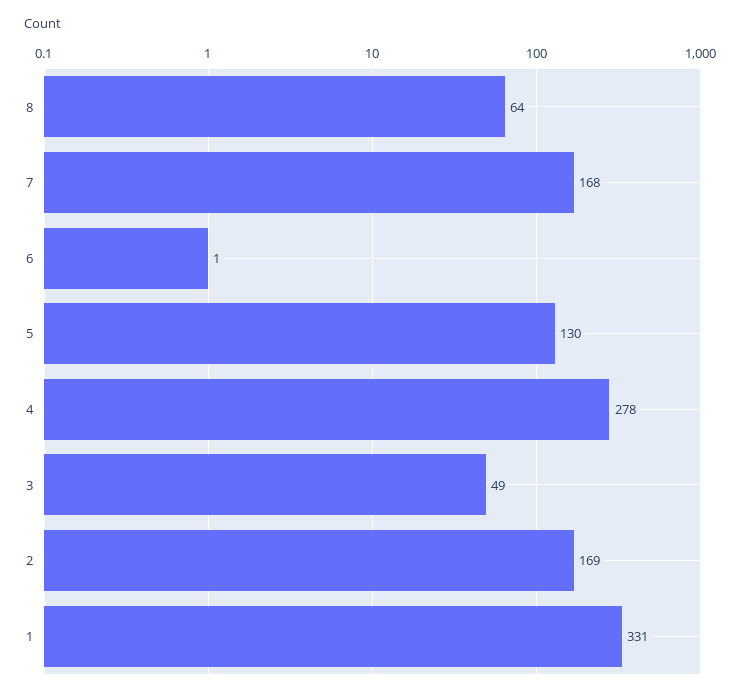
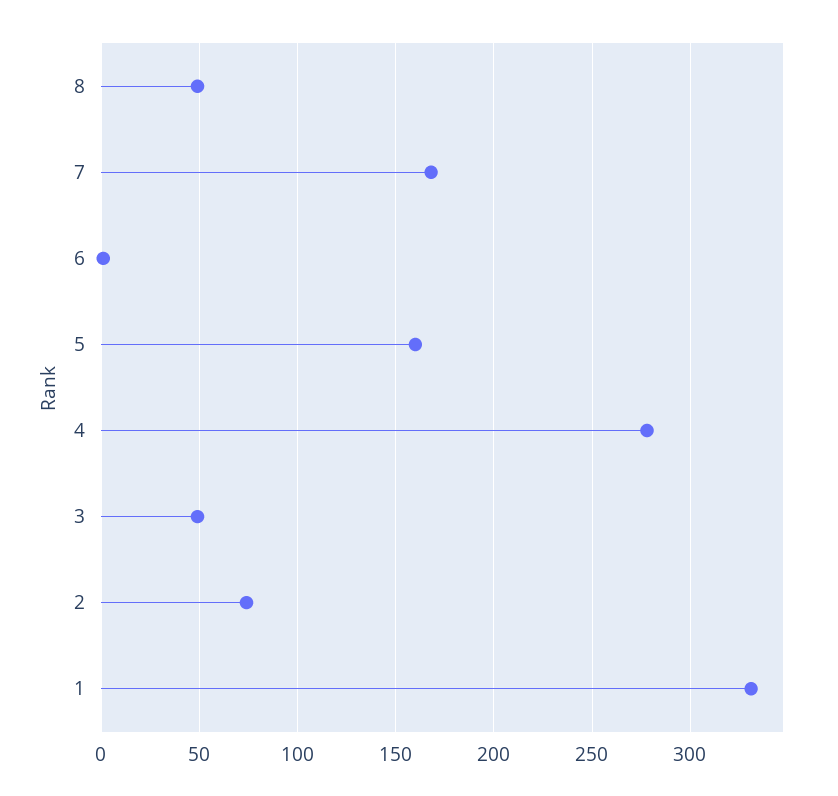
  {
-   "8": 64,
+   "8": 50,
    "7": 168,
    "6": 1,
-   "5": 130,
+   "5": 160,
    "4": 278,
    "3": 49,
-   "2": 169,
+   "2": 75,
    "1": 331
  }

